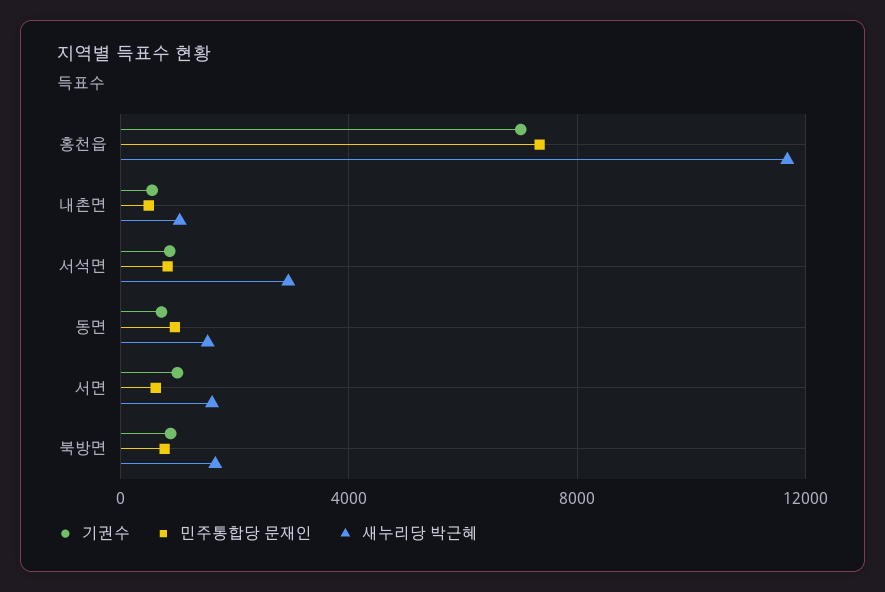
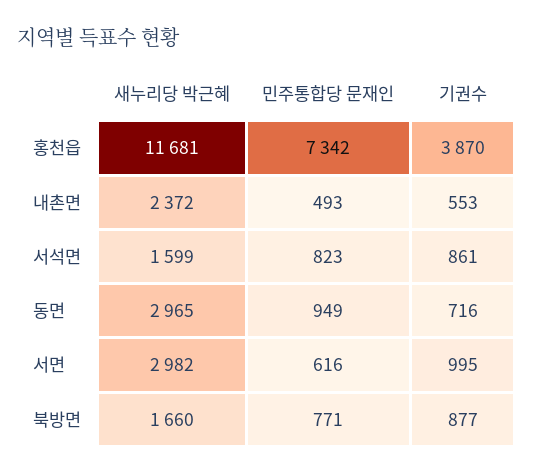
  {
    "기권수": {
-     "홍천읍": 7000,
+     "홍천읍": 3870,
      "내촌면": 553,
      "서석면": 861,
      "동면": 716,
      "서면": 995,
      "북방면": 877
    },
    "민주통합당 문재인": {
      "홍천읍": 7342,
      "내촌면": 493,
      "서석면": 823,
      "동면": 949,
      "서면": 616,
      "북방면": 771
    },
    "새누리당 박근혜": {
      "홍천읍": 11681,
-     "내촌면": 1000,
+     "내촌면": 2372,
-     "서석면": 3000,
+     "서석면": 1599,
-     "동면": 1500,
+     "동면": 2965,
-     "서면": 1500,
+     "서면": 2982,
      "북방면": 1660
    }
  }

